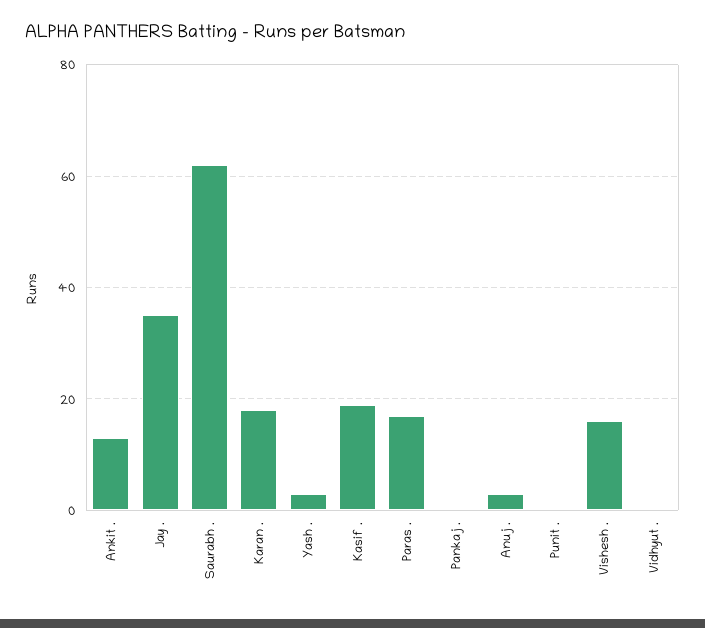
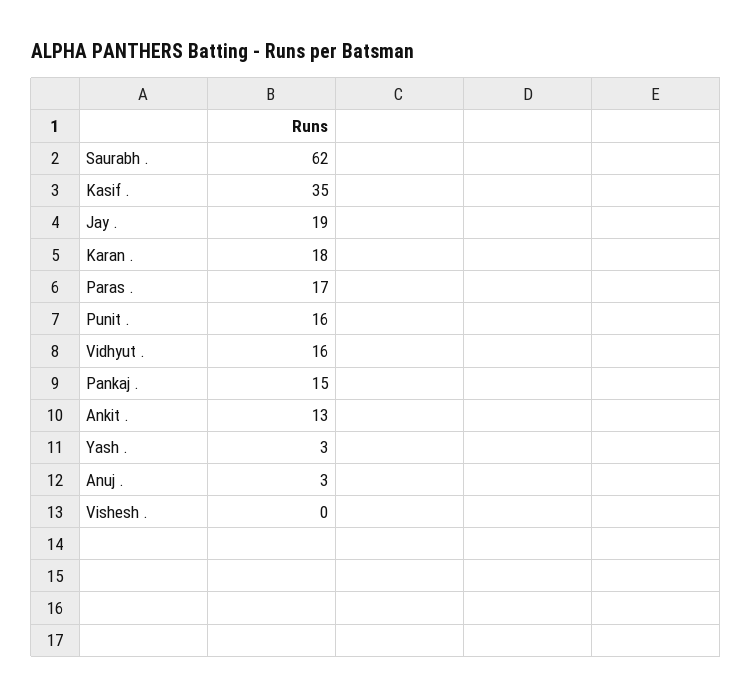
  {
    "Ankit .": 13,
-   "Jay .": 35,
+   "Jay .": 19,
    "Saurabh .": 62,
    "Karan .": 18,
    "Yash .": 3,
-   "Kasif .": 20,
+   "Kasif .": 35,
    "Paras .": 17,
-   "Pankaj .": 0,
+   "Pankaj .": 15,
    "Anuj .": 3,
-   "Punit .": 0,
+   "Punit .": 16,
-   "Vishesh .": 15,
+   "Vishesh .": 0,
-   "Vidhyut .": 0
+   "Vidhyut .": 16
  }

